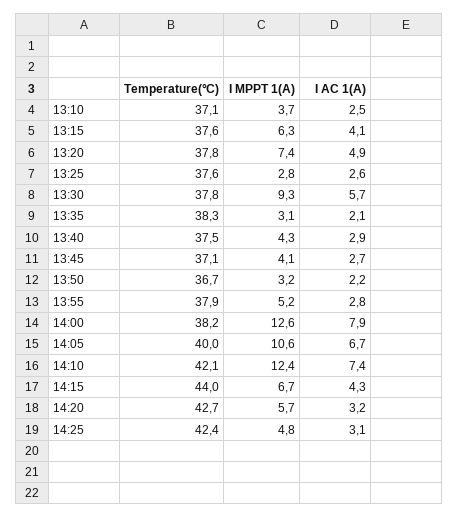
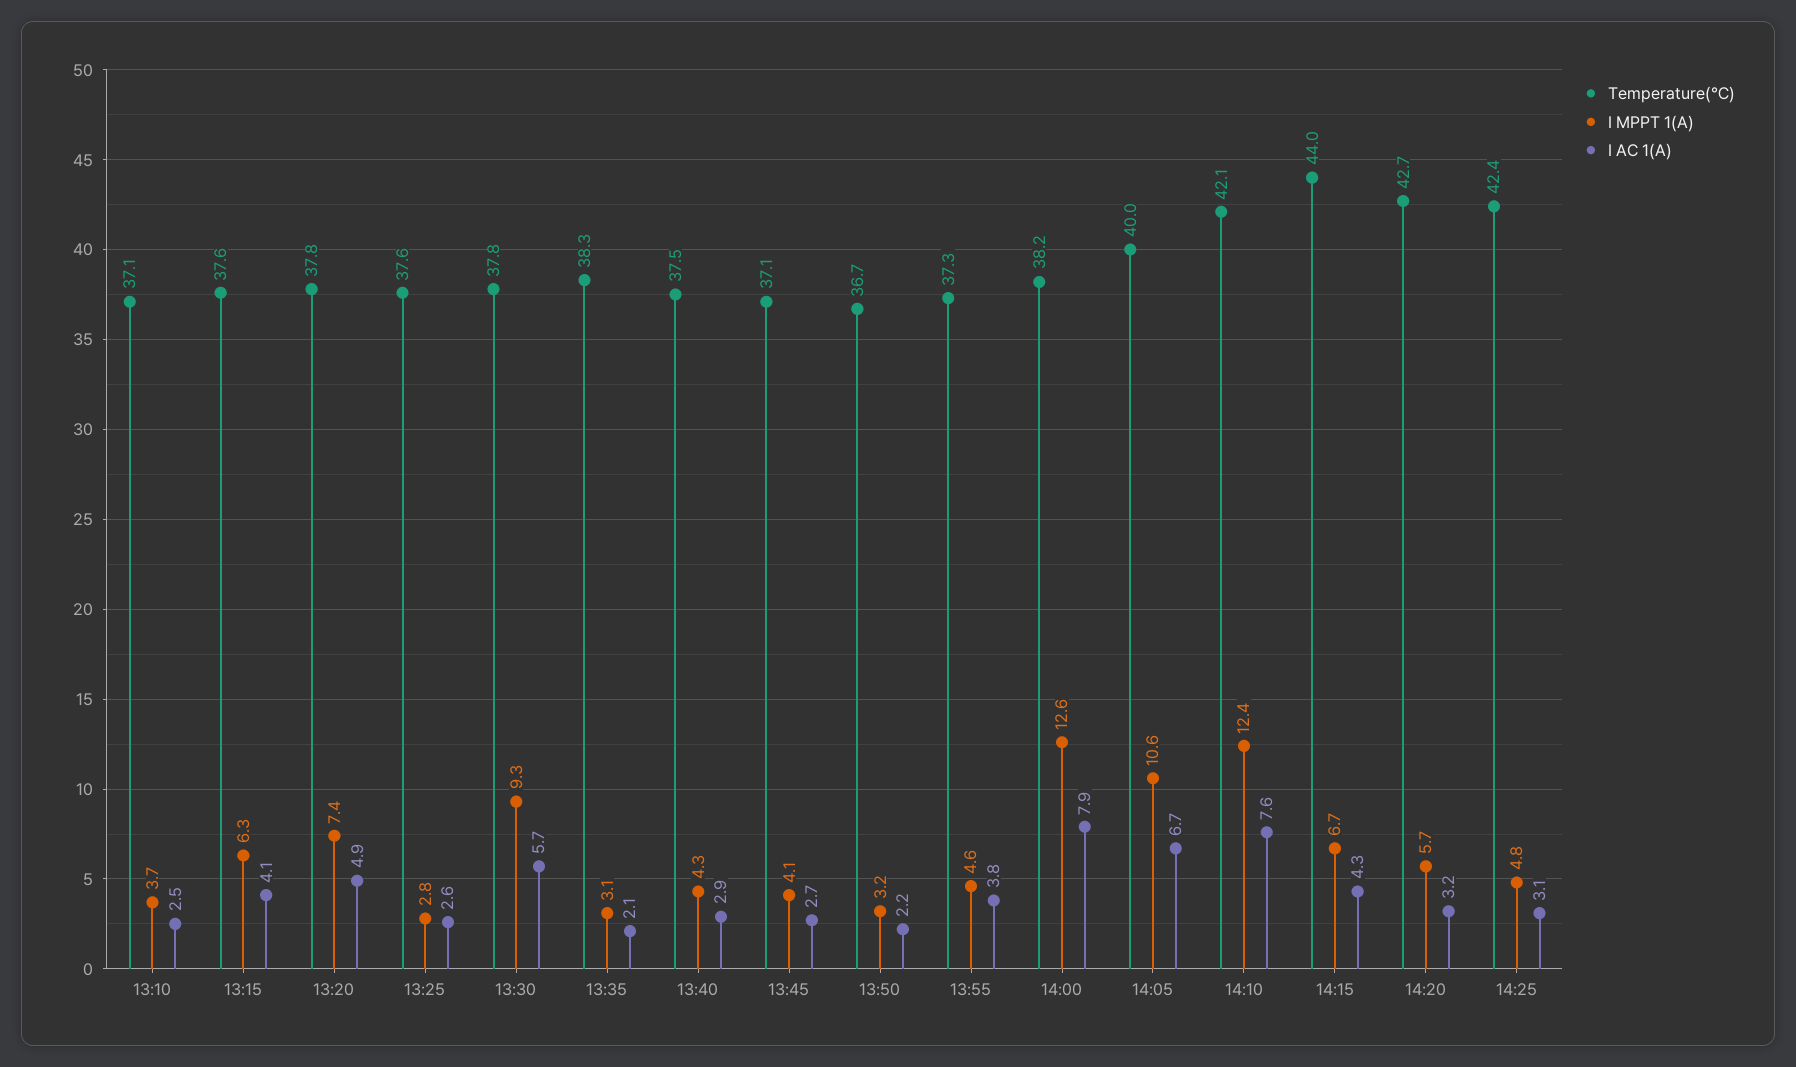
  {
    "Temperature(℃)": {
      "13:10": 37.1,
      "13:15": 37.6,
      "13:20": 37.8,
      "13:25": 37.6,
      "13:30": 37.8,
      "13:35": 38.3,
      "13:40": 37.5,
      "13:45": 37.1,
      "13:50": 36.7,
-     "13:55": 37.9,
+     "13:55": 37.3,
      "14:00": 38.2,
      "14:05": 40,
      "14:10": 42.1,
      "14:15": 44,
      "14:20": 42.7,
      "14:25": 42.4
    },
    "I MPPT 1(A)": {
      "13:10": 3.7,
      "13:15": 6.3,
      "13:20": 7.4,
      "13:25": 2.8,
      "13:30": 9.3,
      "13:35": 3.1,
      "13:40": 4.3,
      "13:45": 4.1,
      "13:50": 3.2,
-     "13:55": 5.2,
+     "13:55": 4.6,
      "14:00": 12.6,
      "14:05": 10.6,
      "14:10": 12.4,
      "14:15": 6.7,
      "14:20": 5.7,
      "14:25": 4.8
    },
    "I AC 1(A)": {
      "13:10": 2.5,
      "13:15": 4.1,
      "13:20": 4.9,
      "13:25": 2.6,
      "13:30": 5.7,
      "13:35": 2.1,
      "13:40": 2.9,
      "13:45": 2.7,
      "13:50": 2.2,
-     "13:55": 2.8,
+     "13:55": 3.8,
      "14:00": 7.9,
      "14:05": 6.7,
-     "14:10": 7.4,
+     "14:10": 7.6,
      "14:15": 4.3,
      "14:20": 3.2,
      "14:25": 3.1
    }
  }

